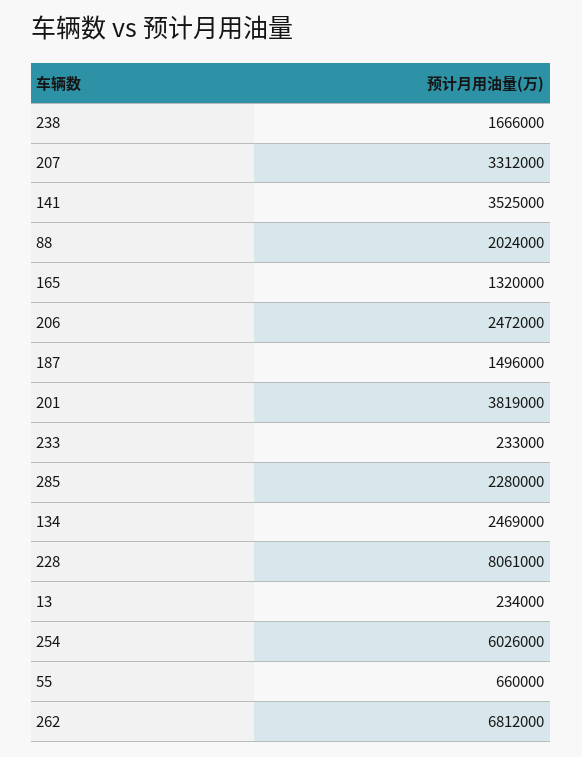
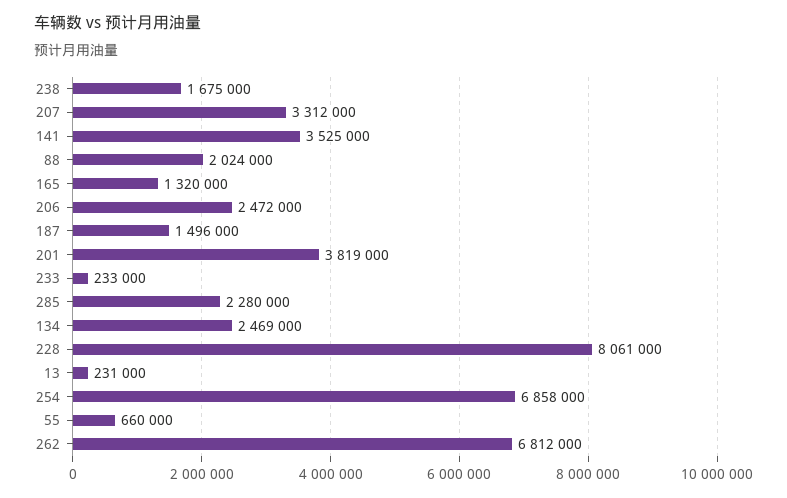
  {
-   "238": 1666000,
+   "238": 1675000,
    "207": 3312000,
    "141": 3525000,
    "88": 2024000,
    "165": 1320000,
    "206": 2472000,
    "187": 1496000,
    "201": 3819000,
    "233": 233000,
    "285": 2280000,
    "134": 2469000,
    "228": 8061000,
-   "13": 234000,
+   "13": 231000,
-   "254": 6026000,
+   "254": 6858000,
    "55": 660000,
    "262": 6812000
  }

